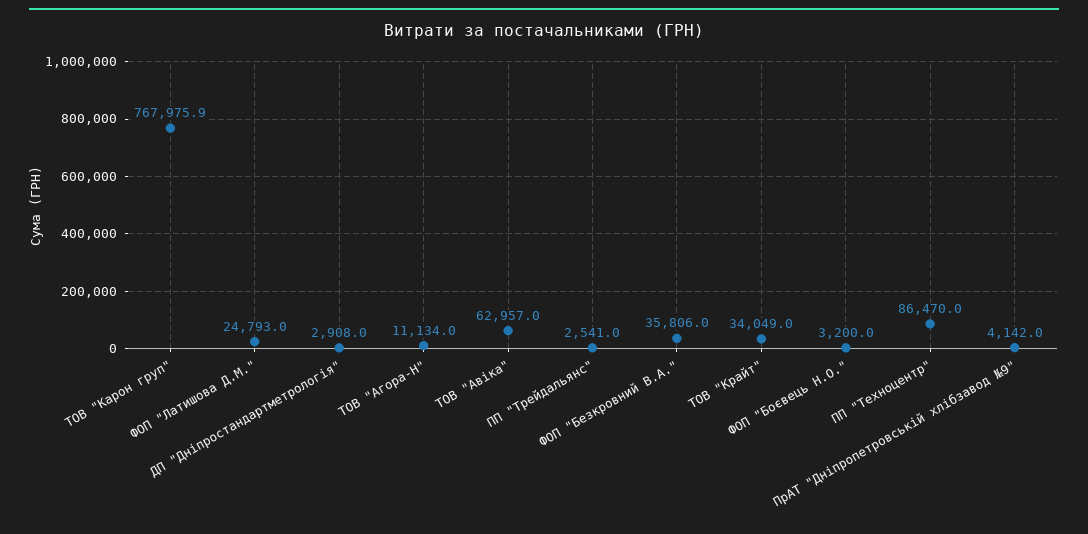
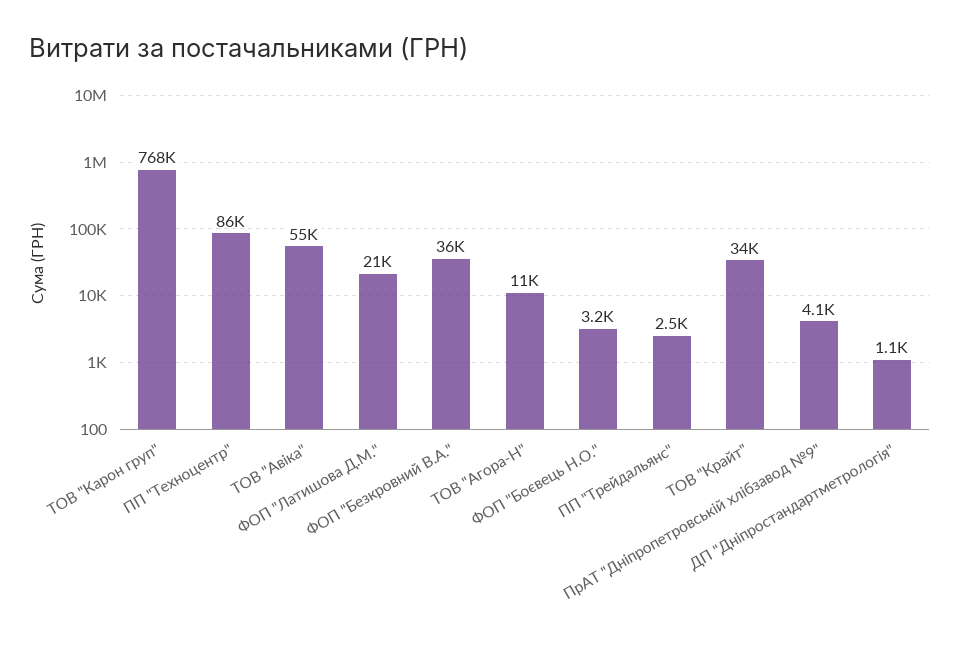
  {
    "ТОВ \"Карон груп\"": 767975.9,
-   "ФОП \"Латишова Д.М.\"": 24793,
+   "ФОП \"Латишова Д.М.\"": 21000,
-   "ДП \"Дніпростандартметрологія\"": 2908,
+   "ДП \"Дніпростандартметрологія\"": 1100,
    "ТОВ \"Агора-Н\"": 11134,
-   "ТОВ \"Авіка\"": 62957,
+   "ТОВ \"Авіка\"": 55000,
    "ПП \"Трейдальянс\"": 2541,
    "ФОП \"Безкровний В.А.\"": 35806,
    "ТОВ \"Крайт\"": 34049,
    "ФОП \"Боєвець Н.О.\"": 3200,
    "ПП \"Техноцентр\"": 86470,
    "ПрАТ \"Дніпропетровській хлібзавод №9\"": 4142
  }

